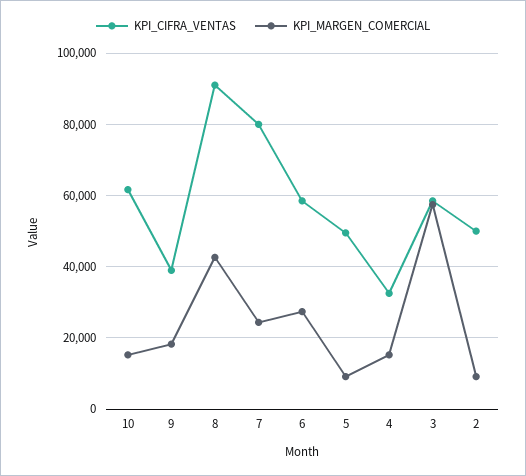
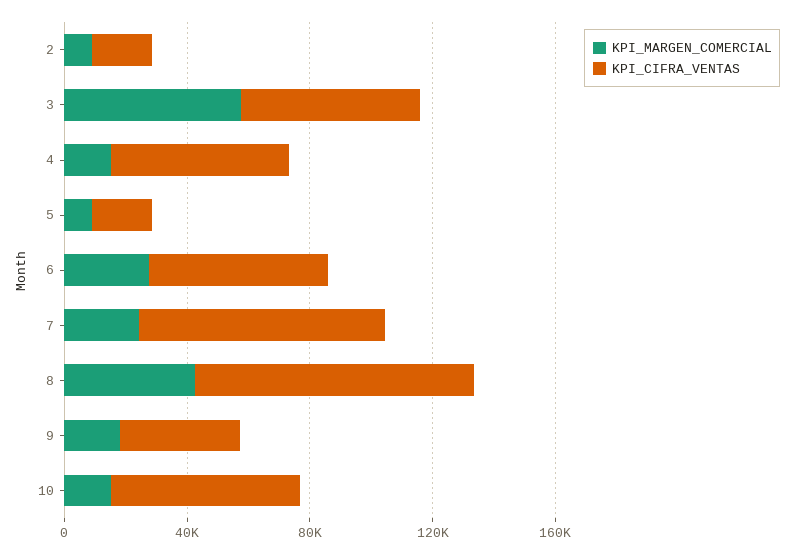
  {
    "KPI_CIFRA_VENTAS": {
      "10": 62000,
      "9": 40000,
      "8": 92000,
      "7": 80000,
      "6": 58000,
-     "5": 50000,
+     "5": 20000,
-     "4": 32000,
+     "4": 60000,
      "3": 58000,
-     "2": 50000
+     "2": 20000
    },
    "KPI_MARGEN_COMERCIAL": {
      "10": 16000,
      "9": 18000,
      "8": 42000,
      "7": 24000,
      "6": 28000,
      "5": 10000,
      "4": 16000,
      "3": 58000,
      "2": 10000
    }
  }

